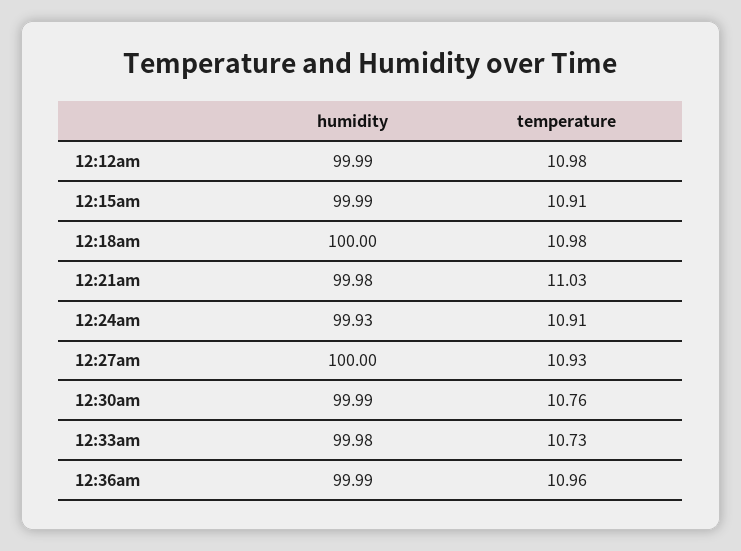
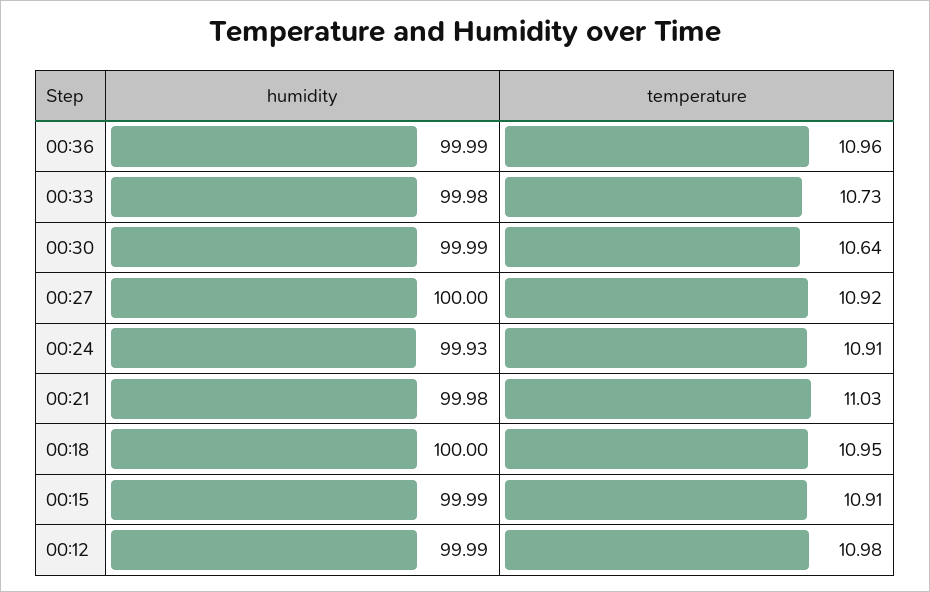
  {
    "humidity": {
      "12:12am": 99.99,
      "12:15am": 99.99,
      "12:18am": 100,
      "12:21am": 99.98,
      "12:24am": 99.93,
      "12:27am": 100,
      "12:30am": 99.99,
      "12:33am": 99.98,
      "12:36am": 99.99
    },
    "temperature": {
      "12:12am": 10.98,
      "12:15am": 10.91,
-     "12:18am": 10.98,
+     "12:18am": 10.95,
      "12:21am": 11.03,
      "12:24am": 10.91,
-     "12:27am": 10.93,
+     "12:27am": 10.92,
-     "12:30am": 10.76,
+     "12:30am": 10.64,
      "12:33am": 10.73,
      "12:36am": 10.96
    }
  }

